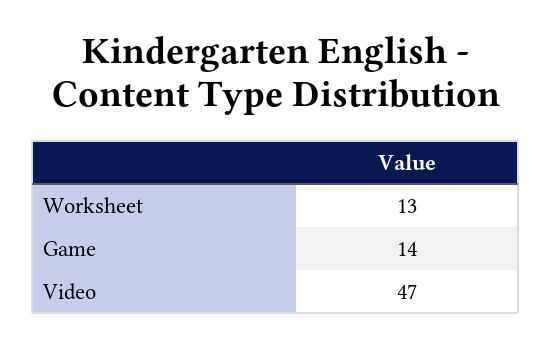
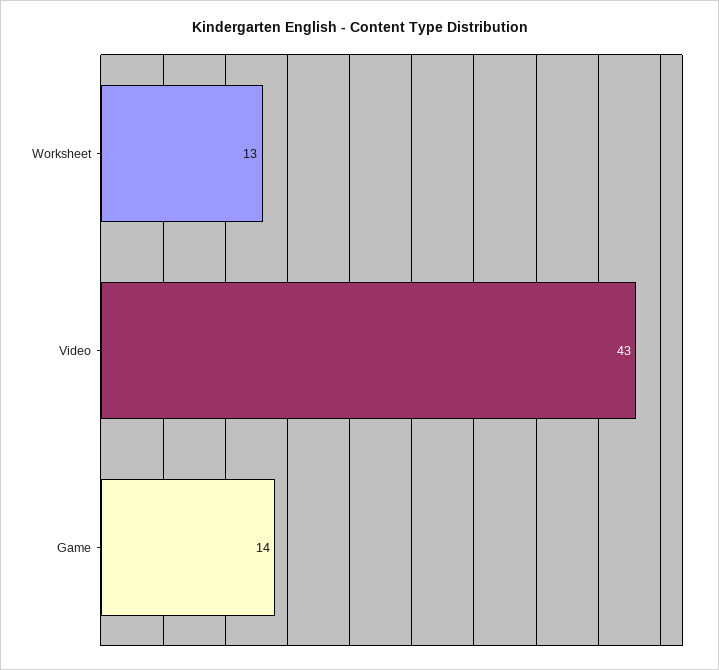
  {
    "Worksheet": 13,
    "Game": 14,
-   "Video": 47
+   "Video": 43
  }

